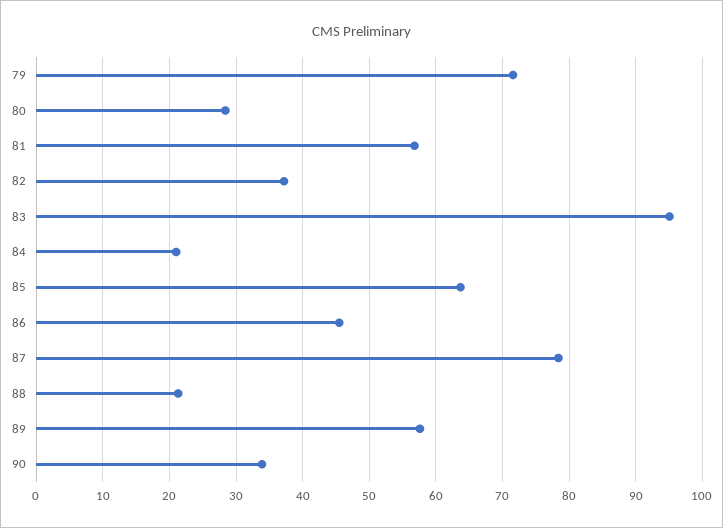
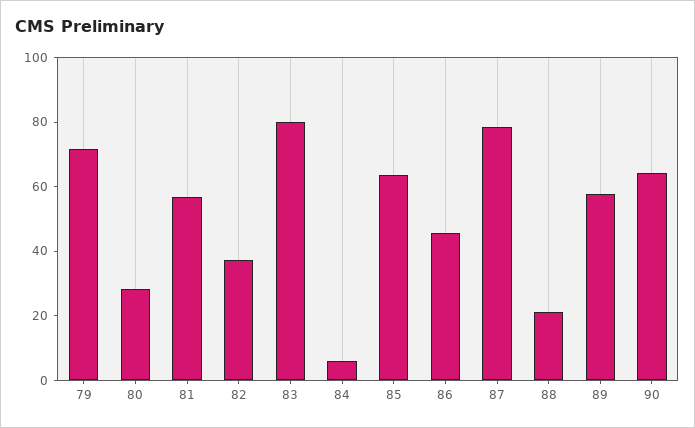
  {
    "79": 72,
    "80": 28,
    "81": 57,
    "82": 37,
-   "83": 95,
+   "83": 80,
-   "84": 21,
+   "84": 5,
    "85": 64,
    "86": 46,
    "87": 78,
    "88": 21,
    "89": 58,
-   "90": 34
+   "90": 65
  }

